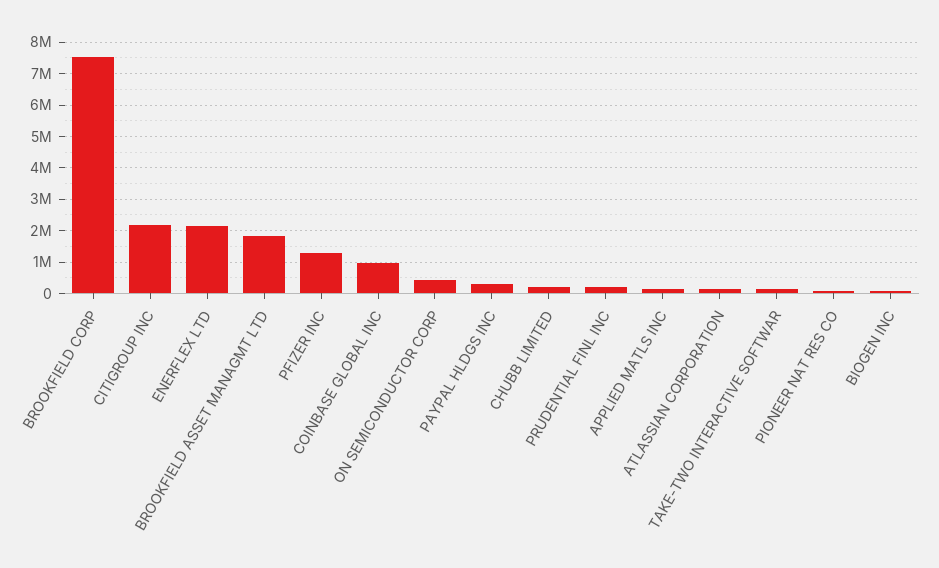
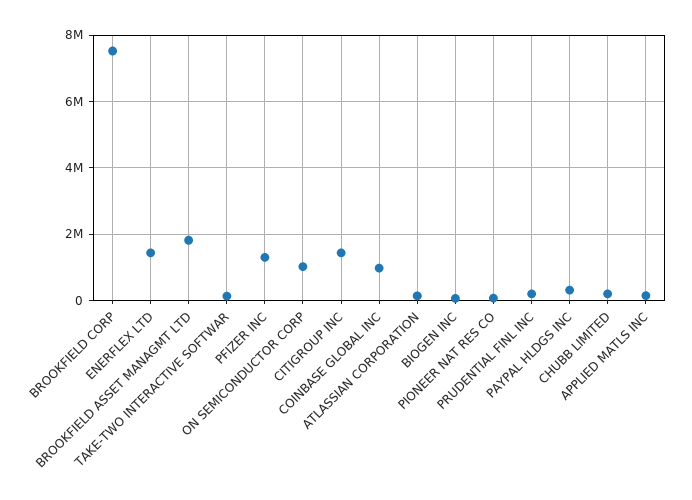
  {
    "BROOKFIELD CORP": 7600000,
-   "CITIGROUP INC": 2200000,
+   "CITIGROUP INC": 1400000,
-   "ENERFLEX LTD": 2200000,
+   "ENERFLEX LTD": 1400000,
    "BROOKFIELD ASSET MANAGMT LTD": 1800000,
    "PFIZER INC": 1200000,
    "COINBASE GLOBAL INC": 1000000,
-   "ON SEMICONDUCTOR CORP": 400000,
+   "ON SEMICONDUCTOR CORP": 1000000,
    "PAYPAL HLDGS INC": 400000,
    "CHUBB LIMITED": 200000,
    "PRUDENTIAL FINL INC": 200000,
    "APPLIED MATLS INC": 200000,
    "ATLASSIAN CORPORATION": 200000,
    "TAKE-TWO INTERACTIVE SOFTWAR": 200000,
    "PIONEER NAT RES CO": 0,
    "BIOGEN INC": 0
  }

